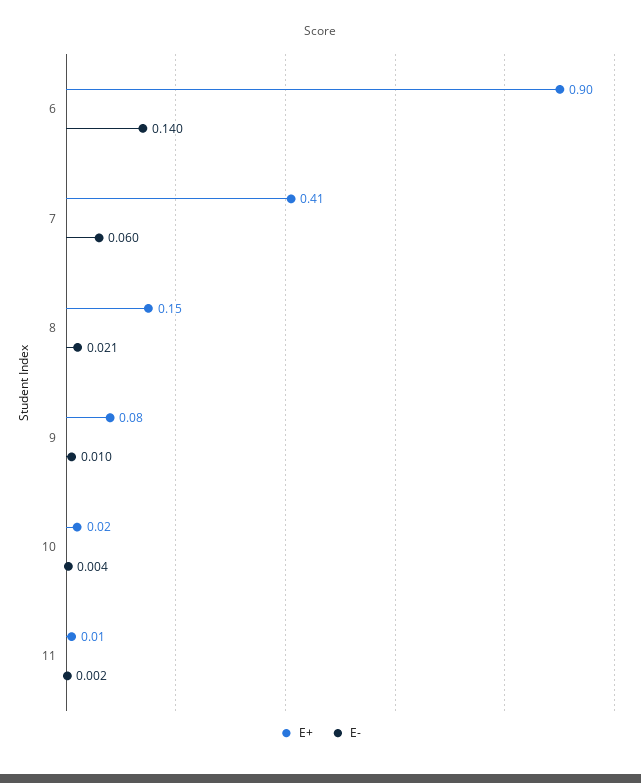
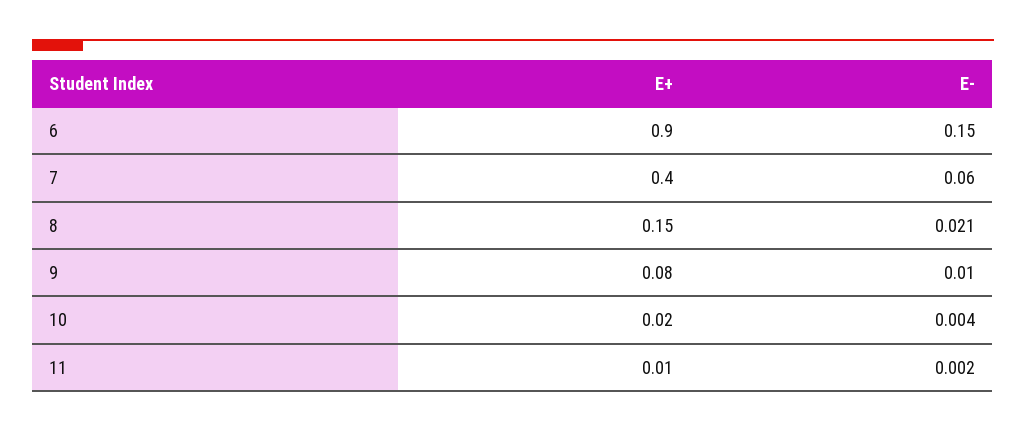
  {
    "E+": {
      "6": 0.9,
-     "7": 0.41,
+     "7": 0.4,
      "8": 0.15,
      "9": 0.08,
      "10": 0.02,
      "11": 0.01
    },
    "E-": {
-     "6": 0.14,
+     "6": 0.15,
      "7": 0.06,
      "8": 0.021,
      "9": 0.01,
      "10": 0.004,
      "11": 0.002
    }
  }

